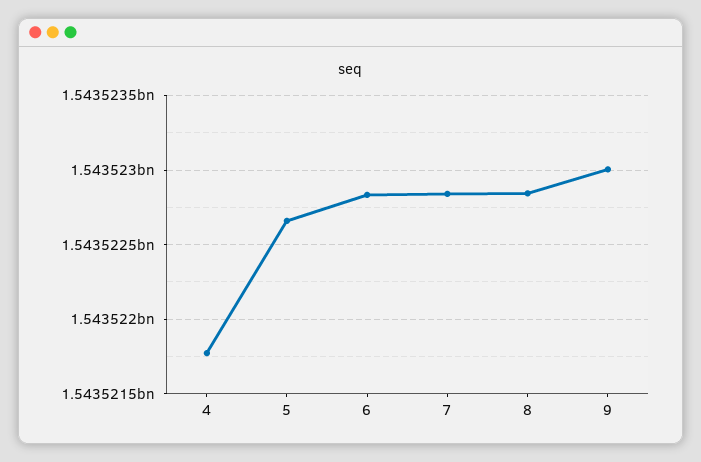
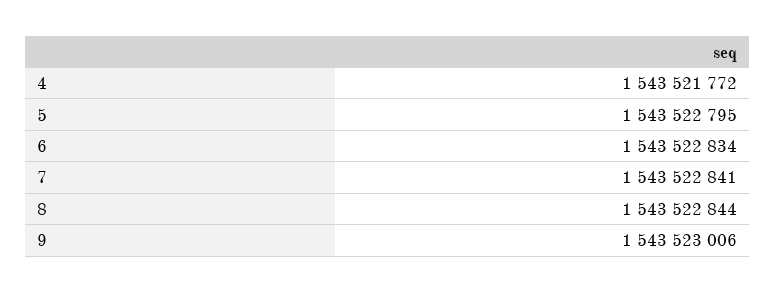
  {
    "4": 1543521772,
-   "5": 1543522650,
+   "5": 1543522795,
    "6": 1543522834,
    "7": 1543522841,
    "8": 1543522844,
    "9": 1543523006
  }

